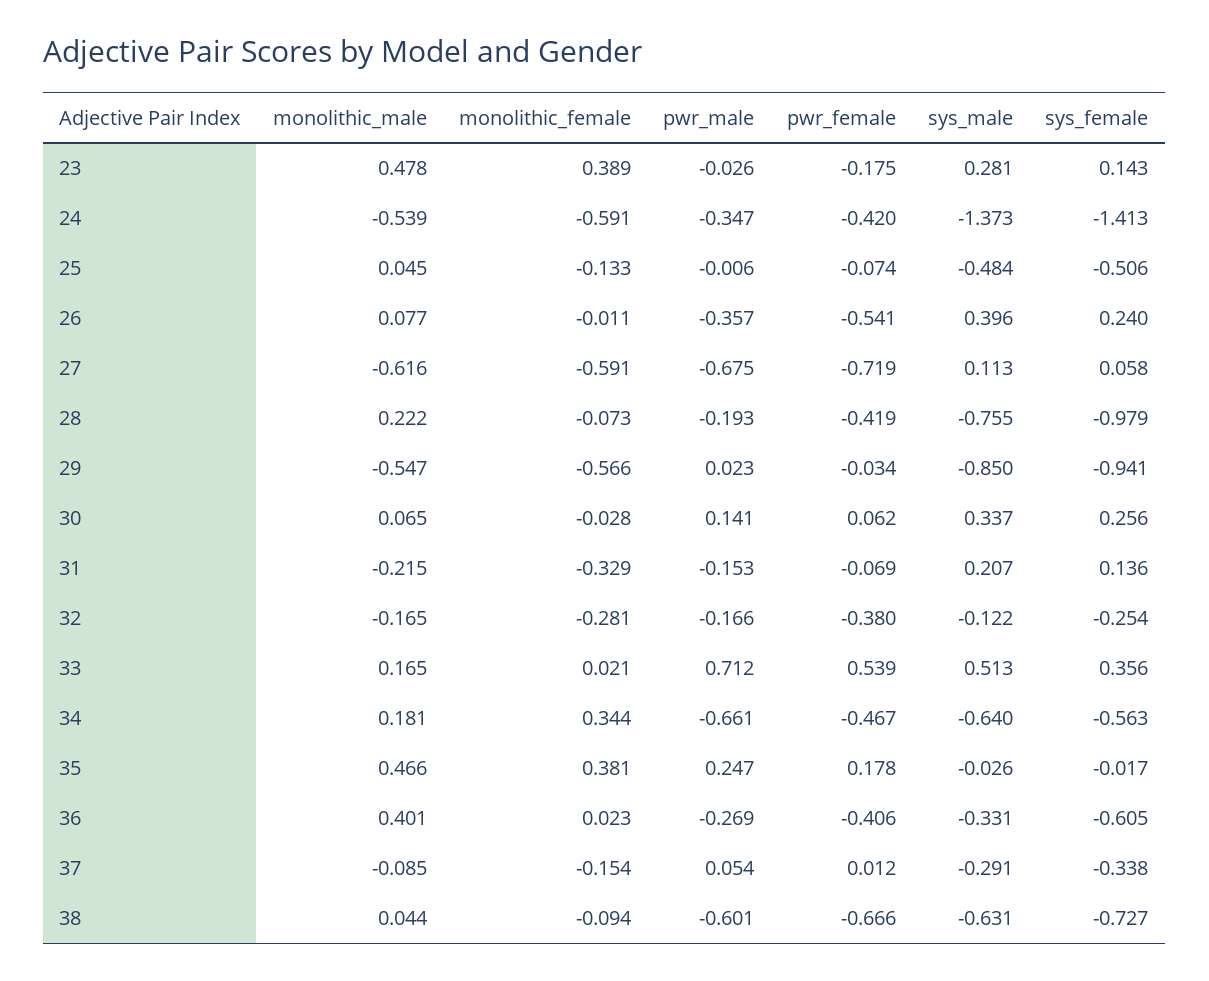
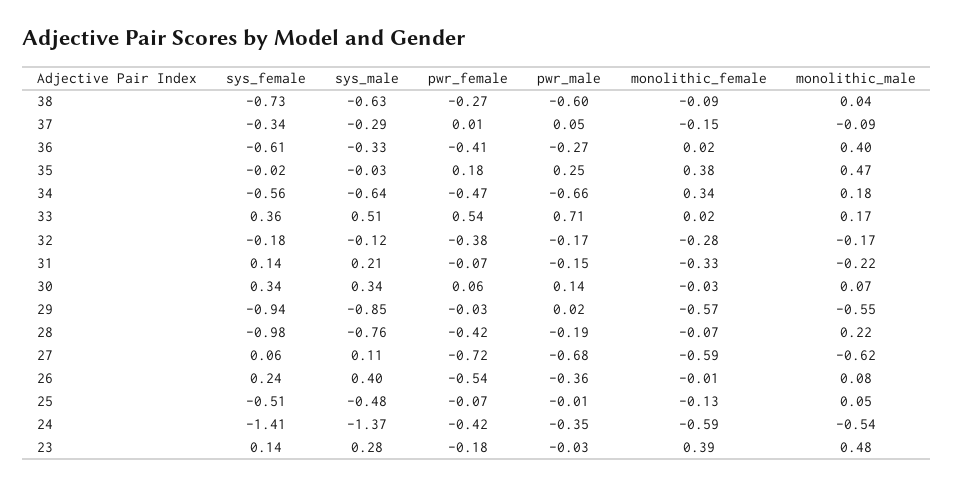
  {
    "monolithic_male": {
      "23": 0.478,
      "24": -0.539,
      "25": 0.045,
      "26": 0.077,
      "27": -0.616,
      "28": 0.222,
      "29": -0.547,
      "30": 0.065,
      "31": -0.215,
      "32": -0.165,
      "33": 0.165,
      "34": 0.181,
      "35": 0.466,
      "36": 0.401,
      "37": -0.085,
      "38": 0.044
    },
    "monolithic_female": {
      "23": 0.389,
      "24": -0.591,
      "25": -0.133,
      "26": -0.011,
      "27": -0.591,
      "28": -0.073,
      "29": -0.566,
      "30": -0.028,
      "31": -0.329,
      "32": -0.281,
      "33": 0.021,
      "34": 0.344,
      "35": 0.381,
      "36": 0.023,
      "37": -0.154,
      "38": -0.094
    },
    "pwr_male": {
      "23": -0.026,
      "24": -0.347,
      "25": -0.006,
      "26": -0.357,
      "27": -0.675,
      "28": -0.193,
      "29": 0.023,
      "30": 0.141,
      "31": -0.153,
      "32": -0.166,
      "33": 0.712,
      "34": -0.661,
      "35": 0.247,
      "36": -0.269,
      "37": 0.054,
      "38": -0.601
    },
    "pwr_female": {
      "23": -0.175,
      "24": -0.42,
      "25": -0.074,
      "26": -0.541,
      "27": -0.719,
      "28": -0.419,
      "29": -0.034,
      "30": 0.062,
      "31": -0.069,
      "32": -0.38,
      "33": 0.539,
      "34": -0.467,
      "35": 0.178,
      "36": -0.406,
      "37": 0.012,
-     "38": -0.666
+     "38": -0.27
    },
    "sys_male": {
      "23": 0.281,
      "24": -1.373,
      "25": -0.484,
      "26": 0.396,
      "27": 0.113,
      "28": -0.755,
      "29": -0.85,
      "30": 0.337,
      "31": 0.207,
      "32": -0.122,
      "33": 0.513,
      "34": -0.64,
      "35": -0.026,
      "36": -0.331,
      "37": -0.291,
      "38": -0.631
    },
    "sys_female": {
      "23": 0.143,
      "24": -1.413,
      "25": -0.506,
      "26": 0.24,
      "27": 0.058,
      "28": -0.979,
      "29": -0.941,
-     "30": 0.256,
+     "30": 0.34,
      "31": 0.136,
-     "32": -0.254,
+     "32": -0.18,
      "33": 0.356,
      "34": -0.563,
      "35": -0.017,
      "36": -0.605,
      "37": -0.338,
      "38": -0.727
    }
  }

